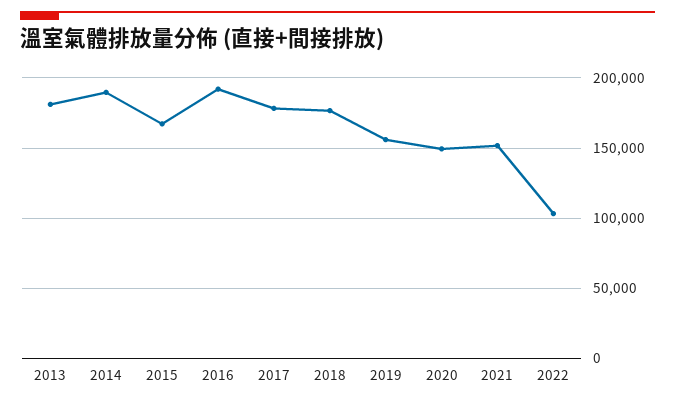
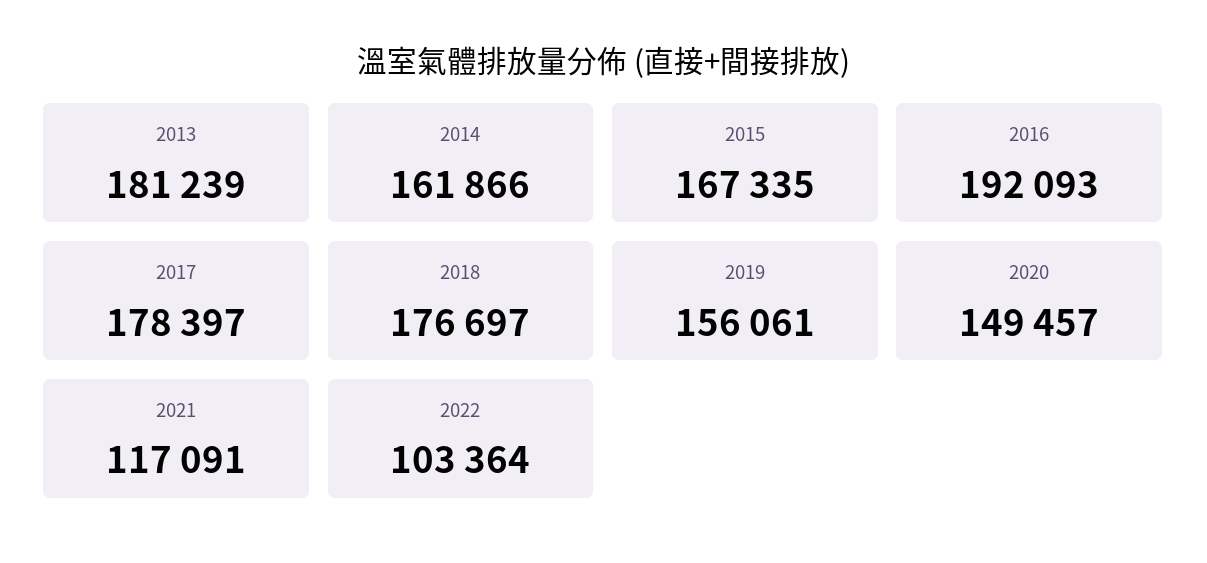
  {
    "2013": 181239,
-   "2014": 190000,
+   "2014": 161866,
    "2015": 167335,
    "2016": 192093,
    "2017": 178397,
    "2018": 176697,
    "2019": 156061,
    "2020": 149457,
-   "2021": 150000,
+   "2021": 117091,
    "2022": 103364
  }

